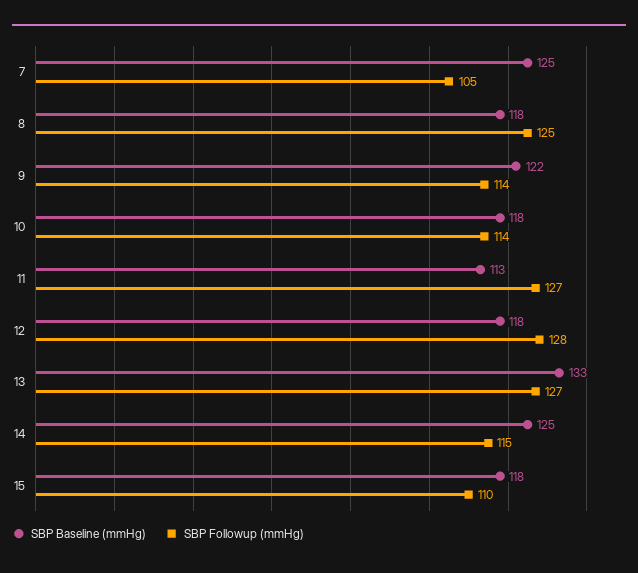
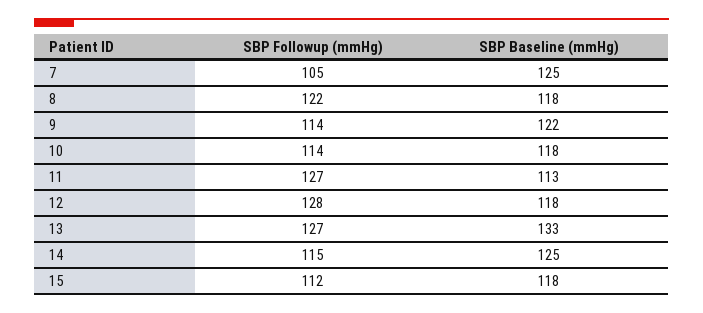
  {
    "SBP Baseline (mmHg)": {
      "7": 125,
      "8": 118,
      "9": 122,
      "10": 118,
      "11": 113,
      "12": 118,
      "13": 133,
      "14": 125,
      "15": 118
    },
    "SBP Followup (mmHg)": {
      "7": 105,
-     "8": 125,
+     "8": 122,
      "9": 114,
      "10": 114,
      "11": 127,
      "12": 128,
      "13": 127,
      "14": 115,
-     "15": 110
+     "15": 112
    }
  }

